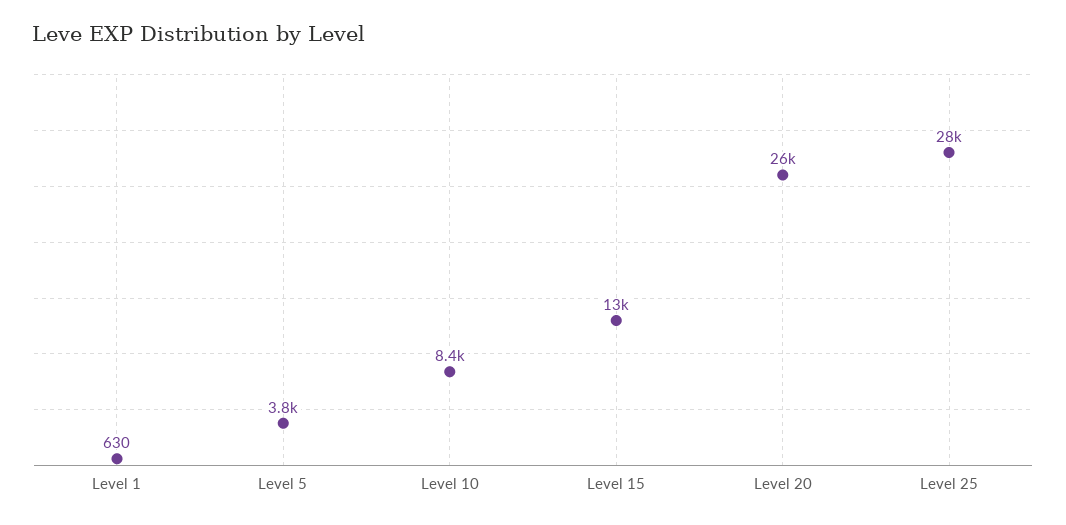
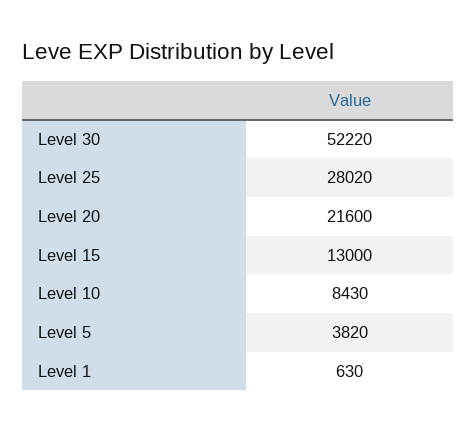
  {
    "Level 1": 630,
    "Level 5": 3820,
    "Level 10": 8430,
    "Level 15": 13000,
-   "Level 20": 26000,
+   "Level 20": 21600,
-   "Level 25": 28020
+   "Level 25": 28020,
+   "Level 30": 52220
  }

